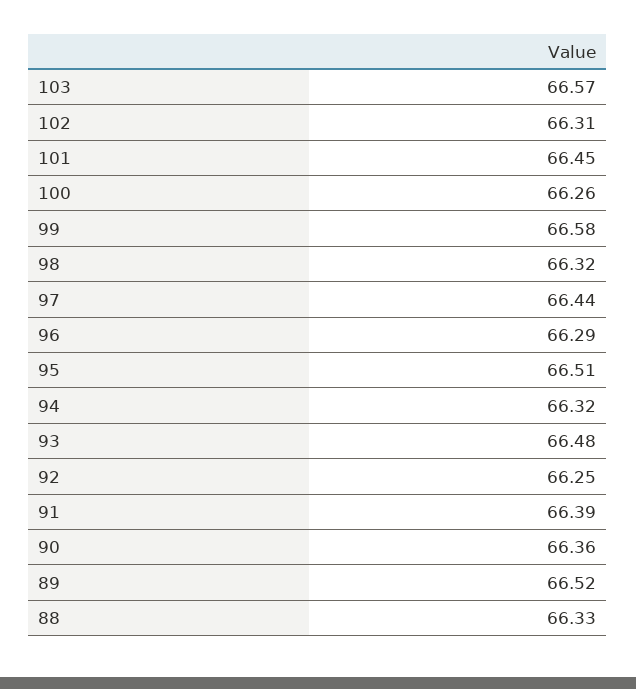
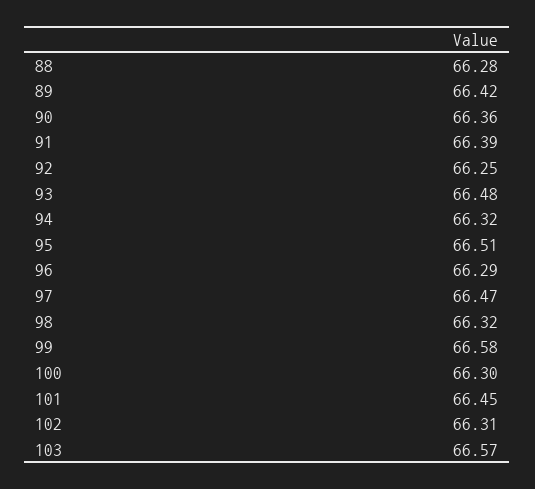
  {
    "103": 66.57,
    "102": 66.31,
    "101": 66.45,
-   "100": 66.26,
+   "100": 66.3,
    "99": 66.58,
    "98": 66.32,
-   "97": 66.44,
+   "97": 66.47,
    "96": 66.29,
    "95": 66.51,
    "94": 66.32,
    "93": 66.48,
    "92": 66.25,
    "91": 66.39,
    "90": 66.36,
-   "89": 66.52,
+   "89": 66.42,
-   "88": 66.33
+   "88": 66.28
  }

